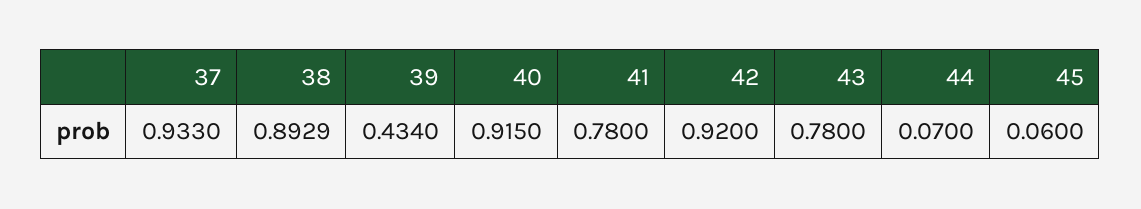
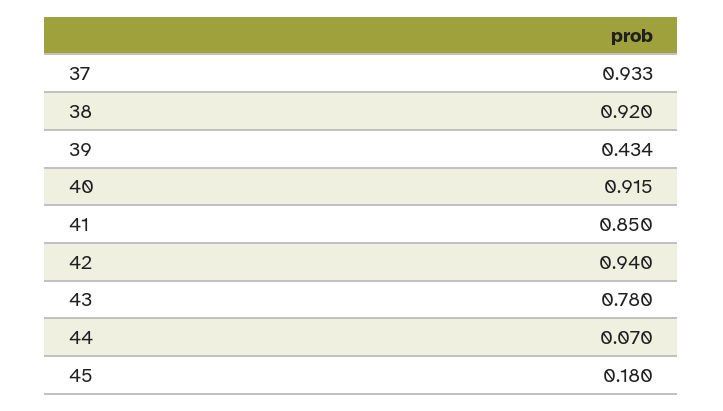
  {
    "37": 0.933,
-   "38": 0.8929,
+   "38": 0.92,
    "39": 0.434,
    "40": 0.915,
-   "41": 0.78,
+   "41": 0.85,
-   "42": 0.92,
+   "42": 0.94,
    "43": 0.78,
    "44": 0.07,
-   "45": 0.06
+   "45": 0.18
  }

